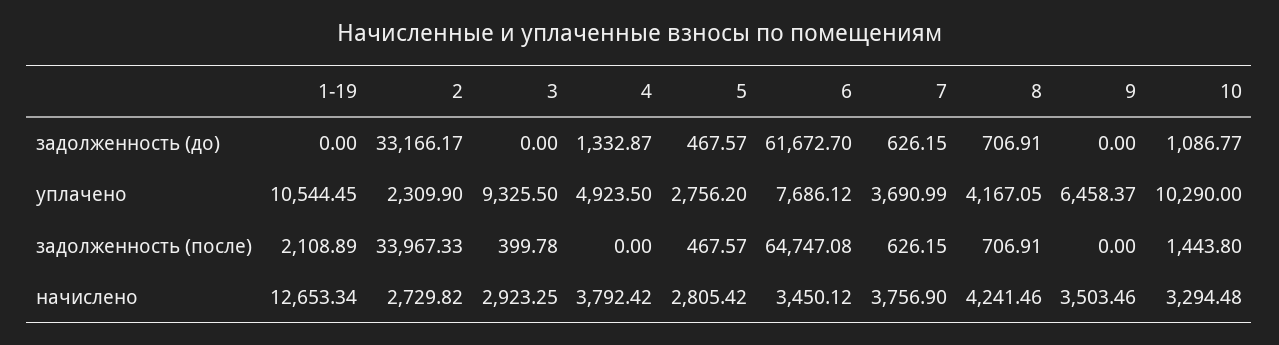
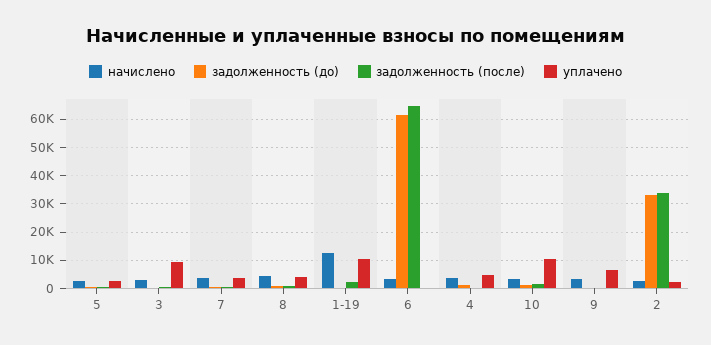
  {
    "задолженность (до)": {
      "1-19": 0,
      "2": 33166.17,
      "3": 0,
      "4": 1332.87,
      "5": 467.57,
      "6": 61672.7,
      "7": 626.15,
      "8": 706.91,
      "9": 0,
      "10": 1086.77
    },
    "уплачено": {
      "1-19": 10544.45,
      "2": 2309.9,
      "3": 9325.5,
      "4": 4923.5,
      "5": 2756.2,
-     "6": 7686.12,
+     "6": 0,
      "7": 3690.99,
      "8": 4167.05,
      "9": 6458.37,
      "10": 10290
    },
    "задолженность (после)": {
      "1-19": 2108.89,
      "2": 33967.33,
      "3": 399.78,
      "4": 0,
      "5": 467.57,
      "6": 64747.08,
      "7": 626.15,
      "8": 706.91,
      "9": 0,
      "10": 1443.8
    },
    "начислено": {
      "1-19": 12653.34,
      "2": 2729.82,
      "3": 2923.25,
      "4": 3792.42,
      "5": 2805.42,
      "6": 3450.12,
      "7": 3756.9,
      "8": 4241.46,
      "9": 3503.46,
      "10": 3294.48
    }
  }

